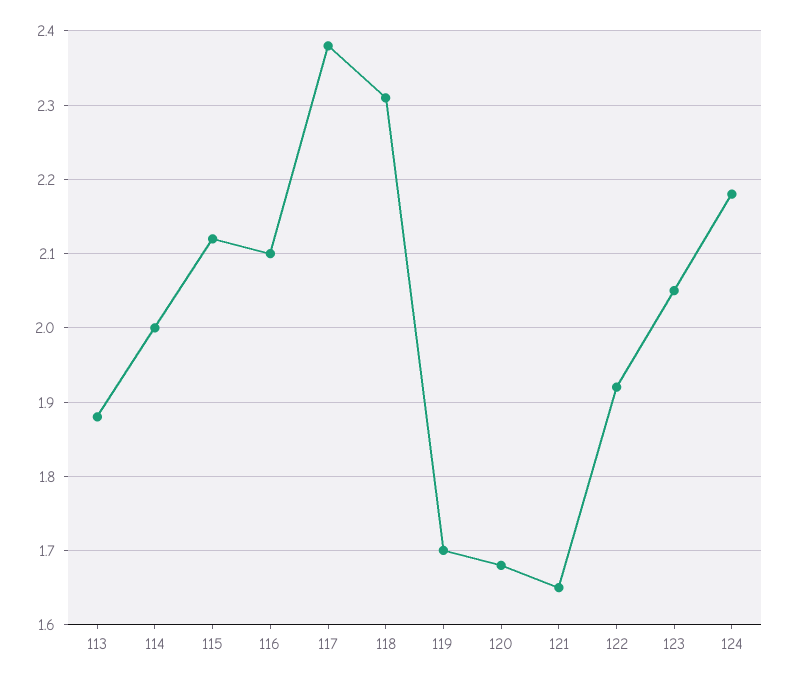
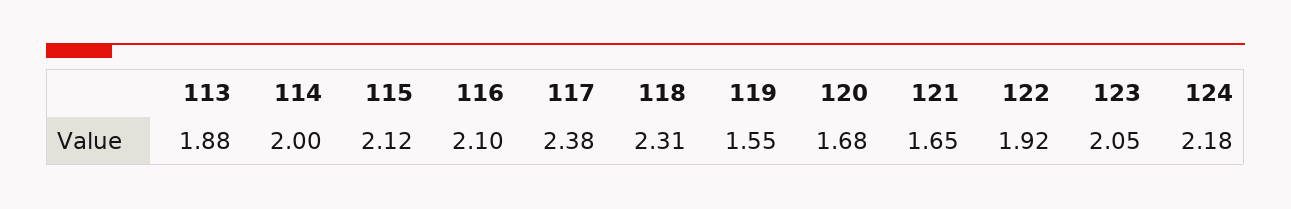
  {
    "113": 1.88,
    "114": 2,
    "115": 2.12,
    "116": 2.1,
    "117": 2.38,
    "118": 2.31,
-   "119": 1.7,
+   "119": 1.55,
    "120": 1.68,
    "121": 1.65,
    "122": 1.92,
    "123": 2.05,
    "124": 2.18
  }

